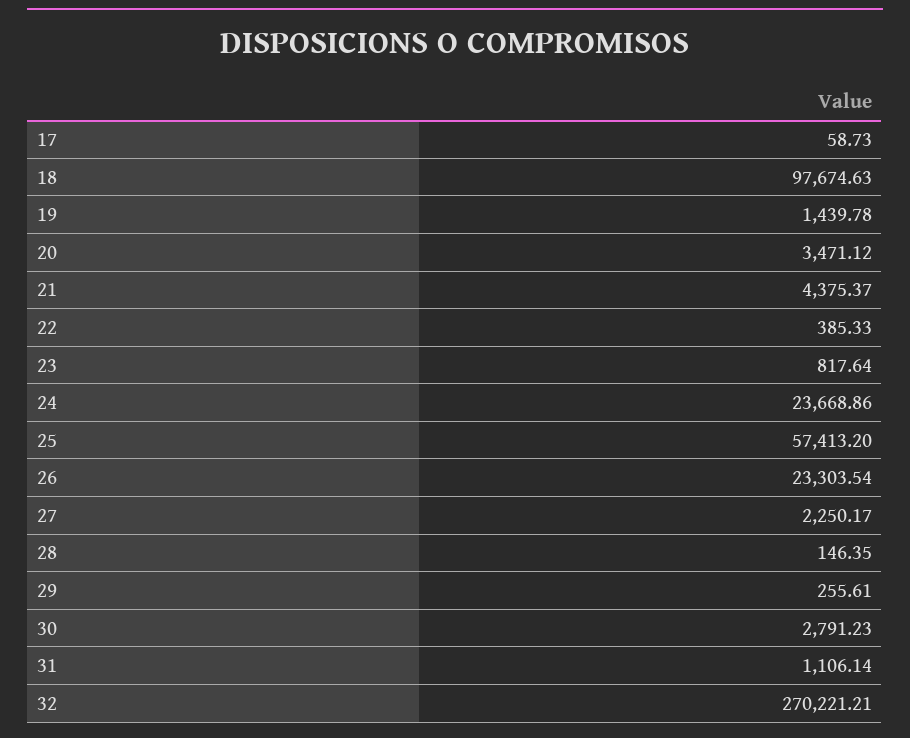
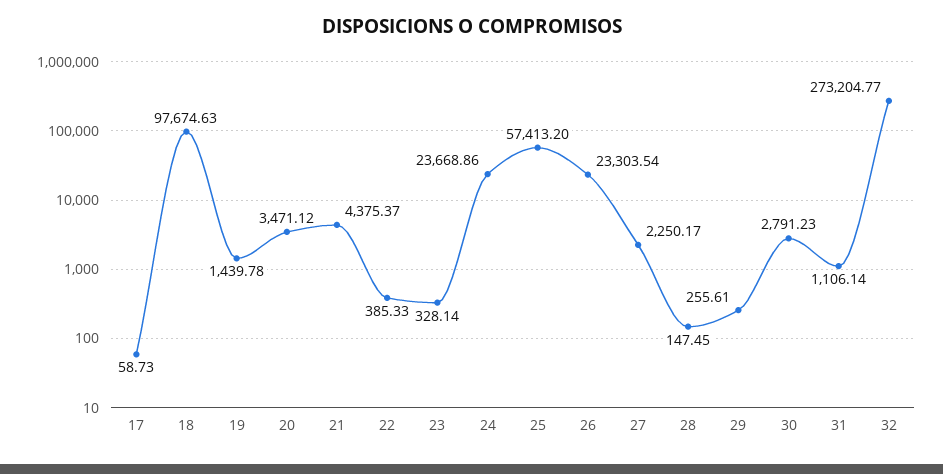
  {
    "17": 58.73,
    "18": 97674.63,
    "19": 1439.78,
    "20": 3471.12,
    "21": 4375.37,
    "22": 385.33,
-   "23": 817.64,
+   "23": 328.14,
    "24": 23668.86,
    "25": 57413.2,
    "26": 23303.54,
    "27": 2250.17,
-   "28": 146.35,
+   "28": 147.45,
    "29": 255.61,
    "30": 2791.23,
    "31": 1106.14,
-   "32": 270221.21
+   "32": 273204.77
  }

